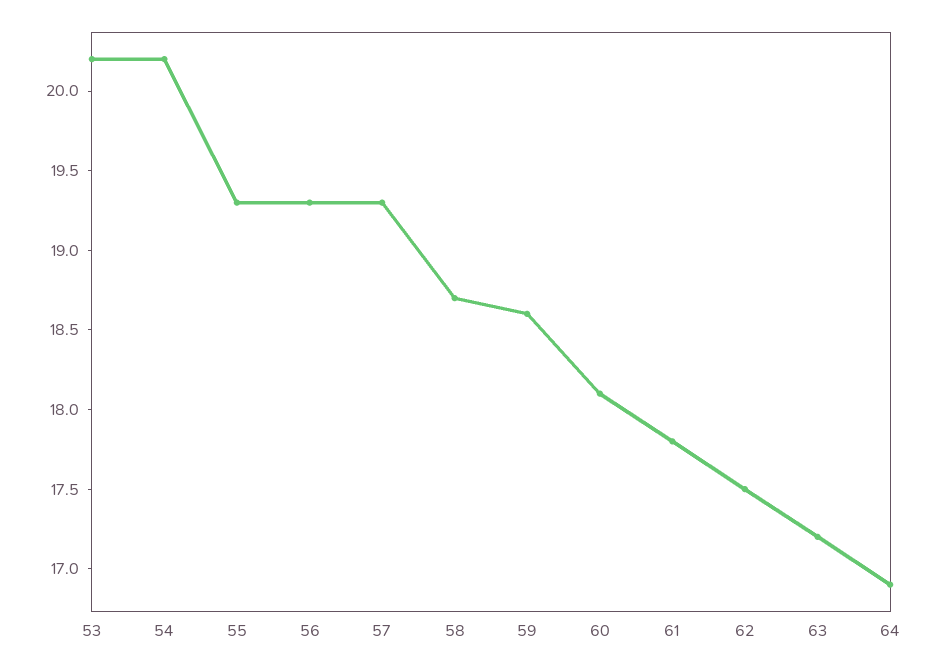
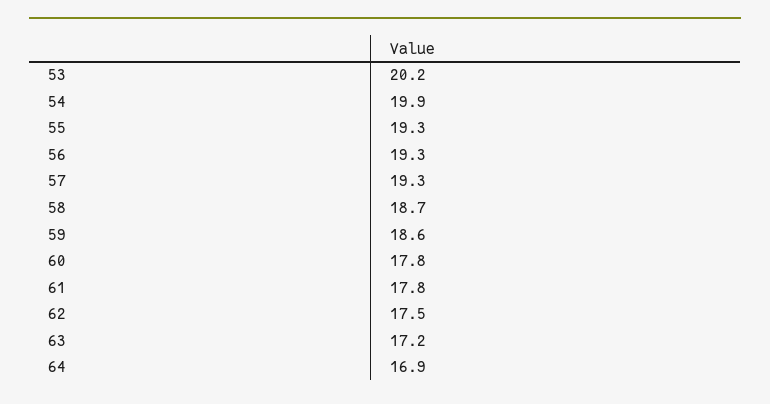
  {
    "53": 20.2,
-   "54": 20.2,
+   "54": 19.9,
    "55": 19.3,
    "56": 19.3,
    "57": 19.3,
    "58": 18.7,
    "59": 18.6,
-   "60": 18.1,
+   "60": 17.8,
    "61": 17.8,
    "62": 17.5,
    "63": 17.2,
    "64": 16.9
  }

